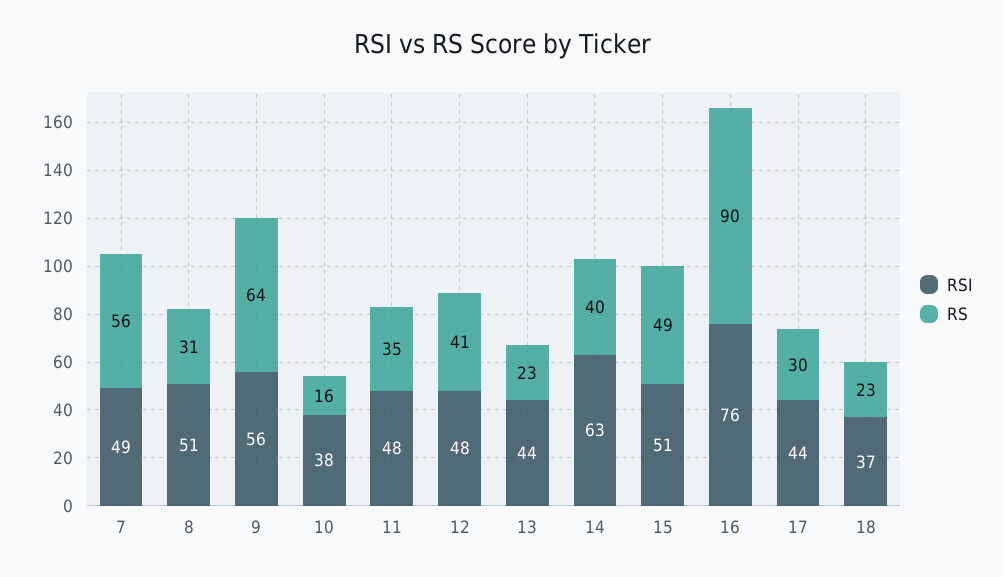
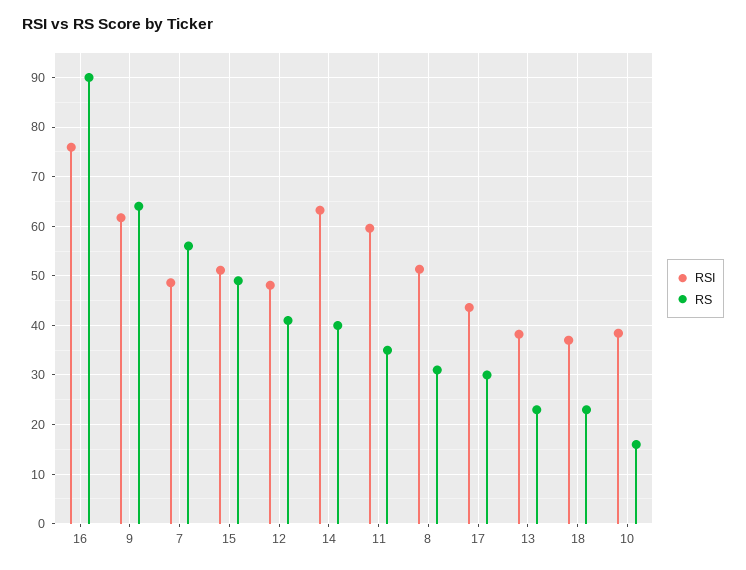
  {
    "RSI": {
      "7": 49,
      "8": 51,
-     "9": 56,
+     "9": 62,
      "10": 38,
-     "11": 48,
+     "11": 60,
      "12": 48,
-     "13": 44,
+     "13": 38,
      "14": 63,
      "15": 51,
      "16": 76,
      "17": 44,
      "18": 37
    },
    "RS": {
      "7": 56,
      "8": 31,
      "9": 64,
      "10": 16,
      "11": 35,
      "12": 41,
      "13": 23,
      "14": 40,
      "15": 49,
      "16": 90,
      "17": 30,
      "18": 23
    }
  }

